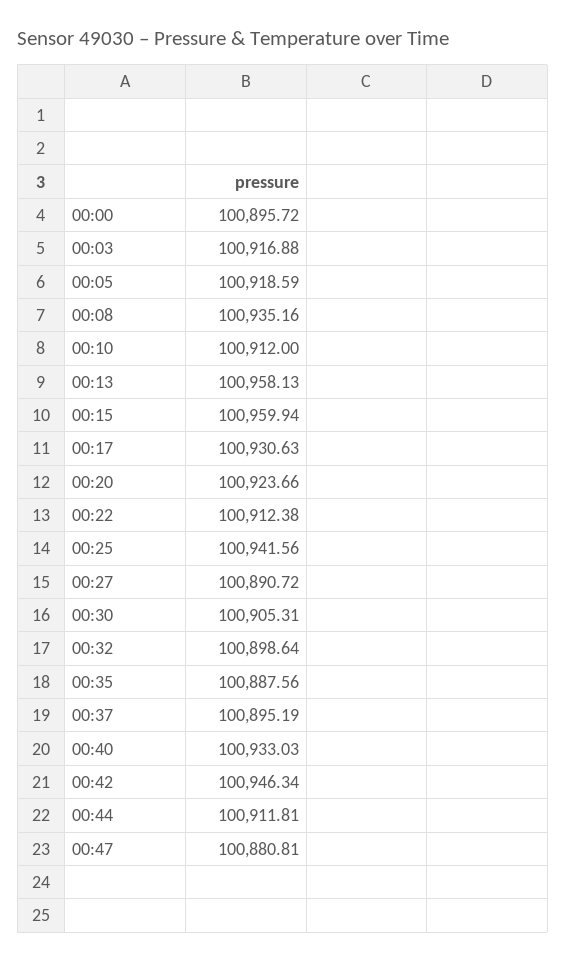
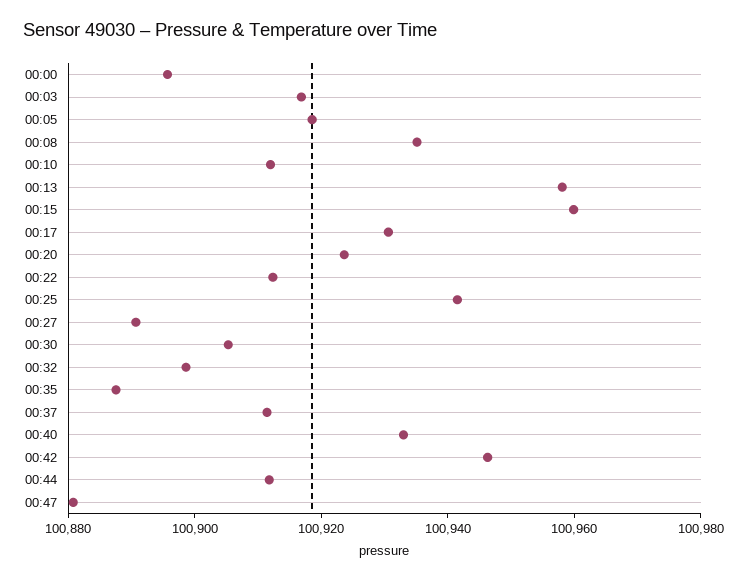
  {
    "00:00": 100895.72,
    "00:03": 100916.88,
    "00:05": 100918.59,
    "00:08": 100935.16,
    "00:10": 100912,
    "00:13": 100958.13,
    "00:15": 100959.94,
    "00:17": 100930.63,
    "00:20": 100923.66,
    "00:22": 100912.38,
    "00:25": 100941.56,
    "00:27": 100890.72,
    "00:30": 100905.31,
    "00:32": 100898.64,
    "00:35": 100887.56,
-   "00:37": 100895.19,
+   "00:37": 100910,
    "00:40": 100933.03,
    "00:42": 100946.34,
    "00:44": 100911.81,
    "00:47": 100880.81
  }

